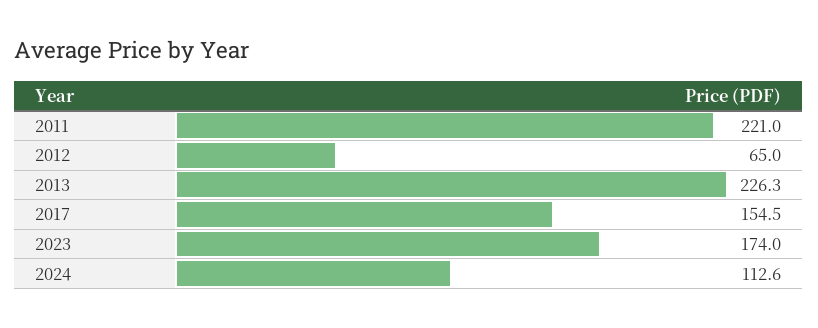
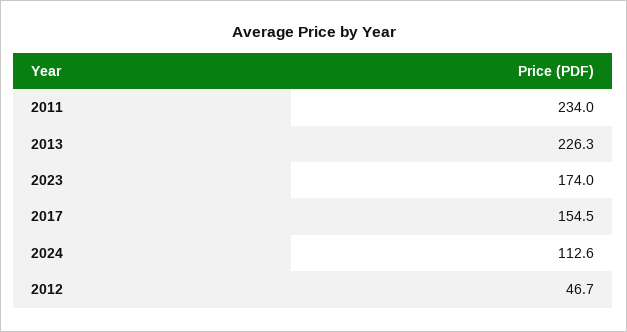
  {
-   "2011": 221,
+   "2011": 234,
-   "2012": 65,
+   "2012": 46.7,
    "2013": 226.3,
    "2017": 154.5,
    "2023": 174,
    "2024": 112.6
  }

